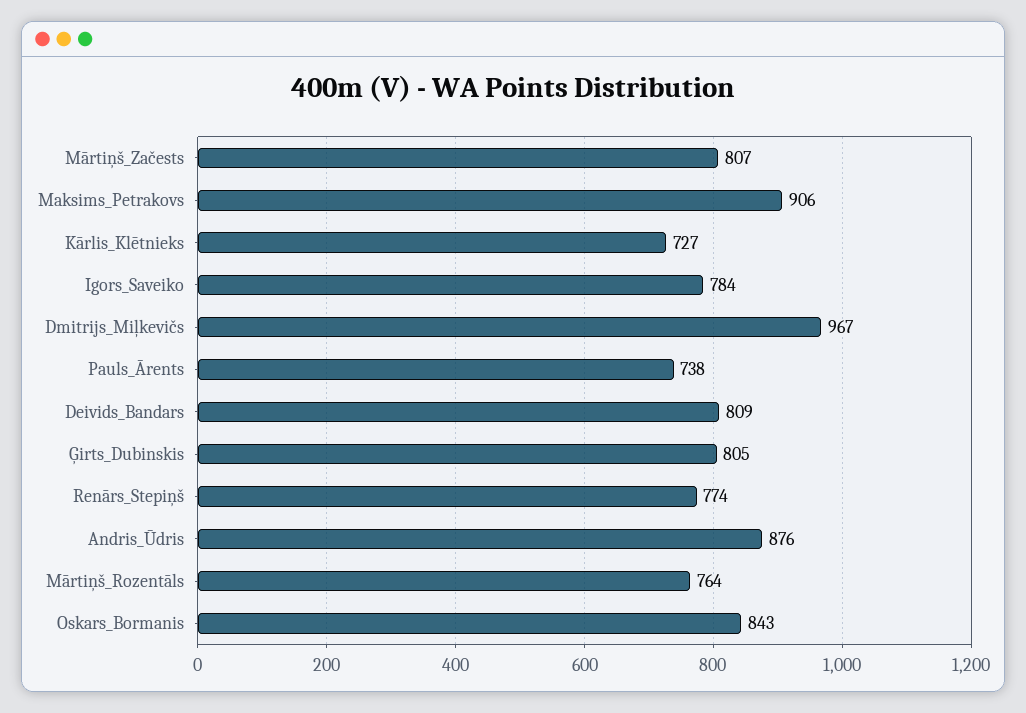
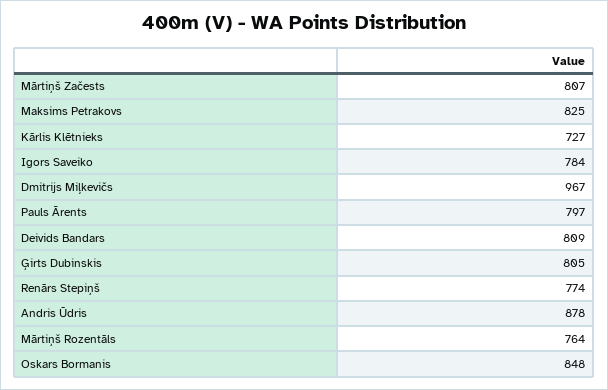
  {
    "Mārtiņš_Začests": 807,
-   "Maksims_Petrakovs": 906,
+   "Maksims_Petrakovs": 825,
    "Kārlis_Klētnieks": 727,
    "Igors_Saveiko": 784,
    "Dmitrijs_Miļkevičs": 967,
-   "Pauls_Ārents": 738,
+   "Pauls_Ārents": 797,
    "Deivids_Bandars": 809,
    "Ģirts_Dubinskis": 805,
    "Renārs_Stepiņš": 774,
-   "Andris_Ūdris": 876,
+   "Andris_Ūdris": 878,
    "Mārtiņš_Rozentāls": 764,
-   "Oskars_Bormanis": 843
+   "Oskars_Bormanis": 848
  }

